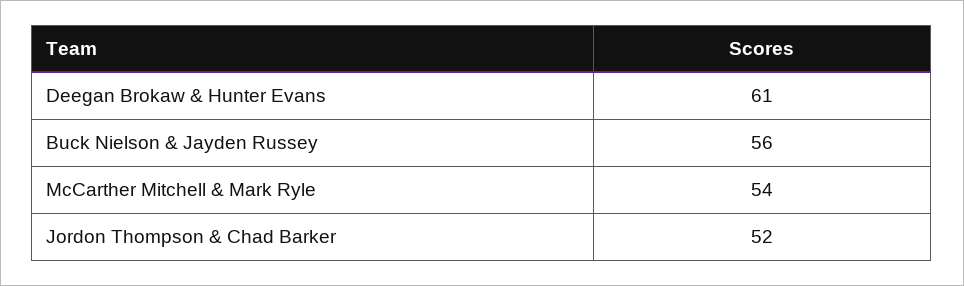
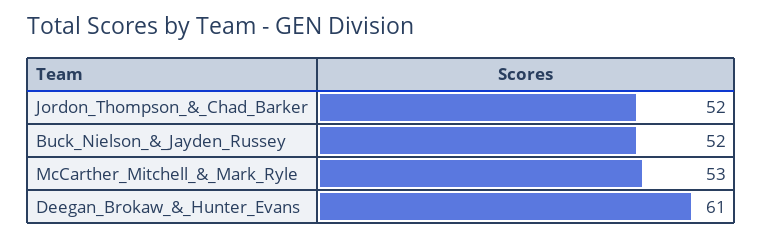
  {
    "Deegan Brokaw & Hunter Evans": 61,
-   "Buck Nielson & Jayden Russey": 56,
+   "Buck Nielson & Jayden Russey": 52,
-   "McCarther Mitchell & Mark Ryle": 54,
+   "McCarther Mitchell & Mark Ryle": 53,
    "Jordon Thompson & Chad Barker": 52
  }

